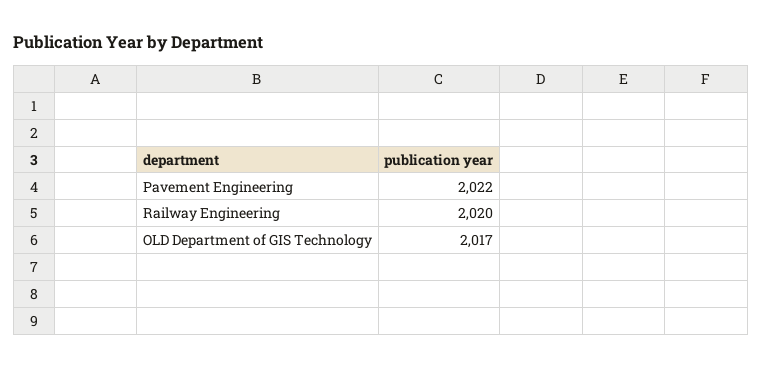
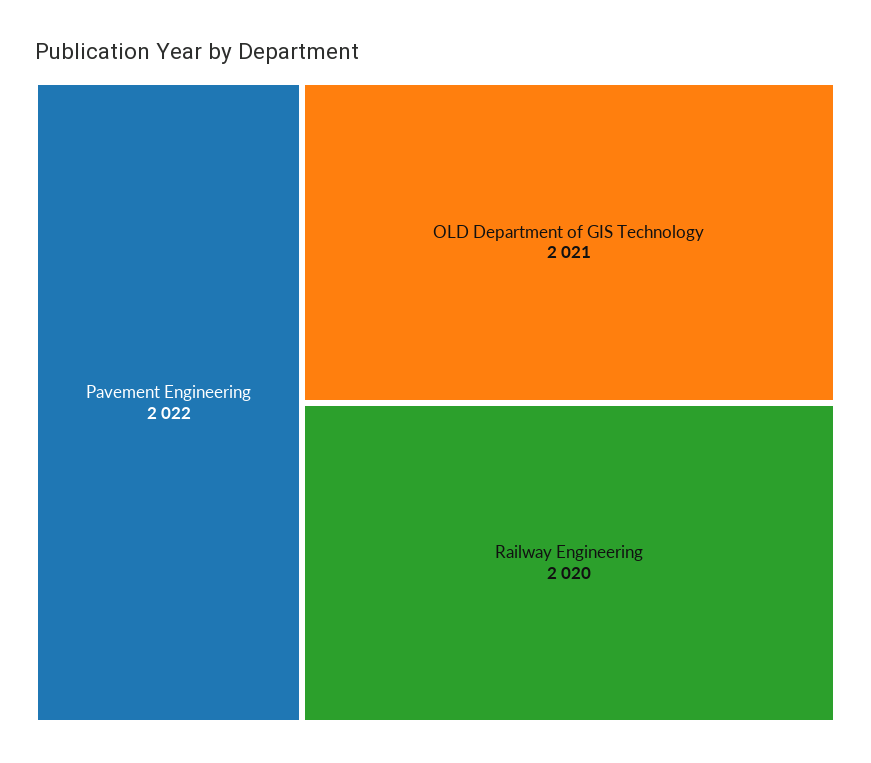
  {
    "Pavement Engineering": 2022,
    "Railway Engineering": 2020,
-   "OLD Department of GIS Technology": 2017
+   "OLD Department of GIS Technology": 2021
  }

